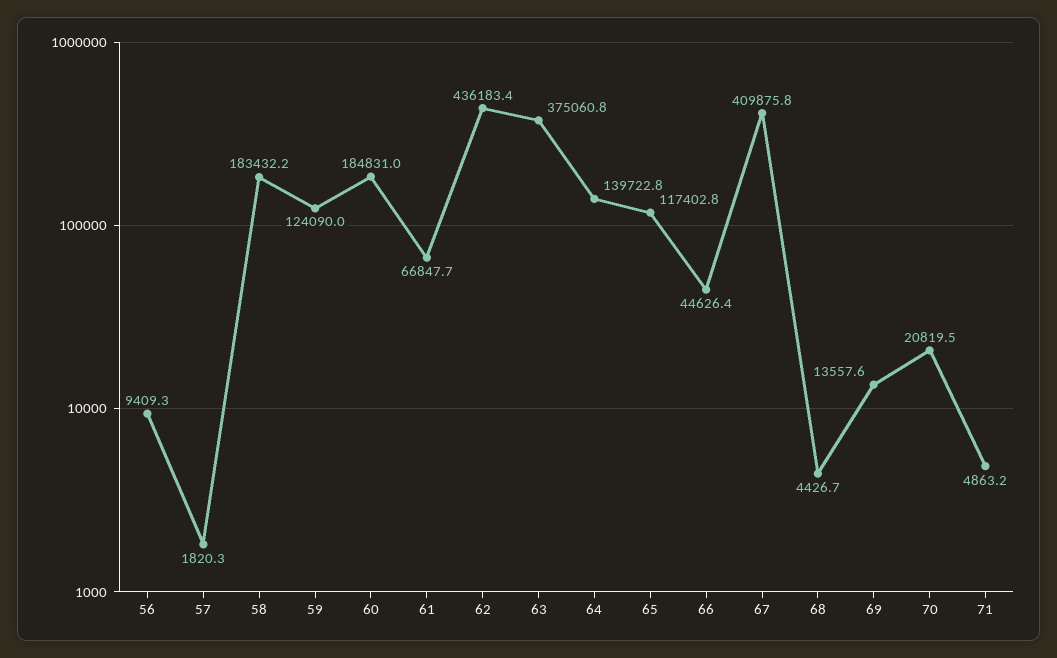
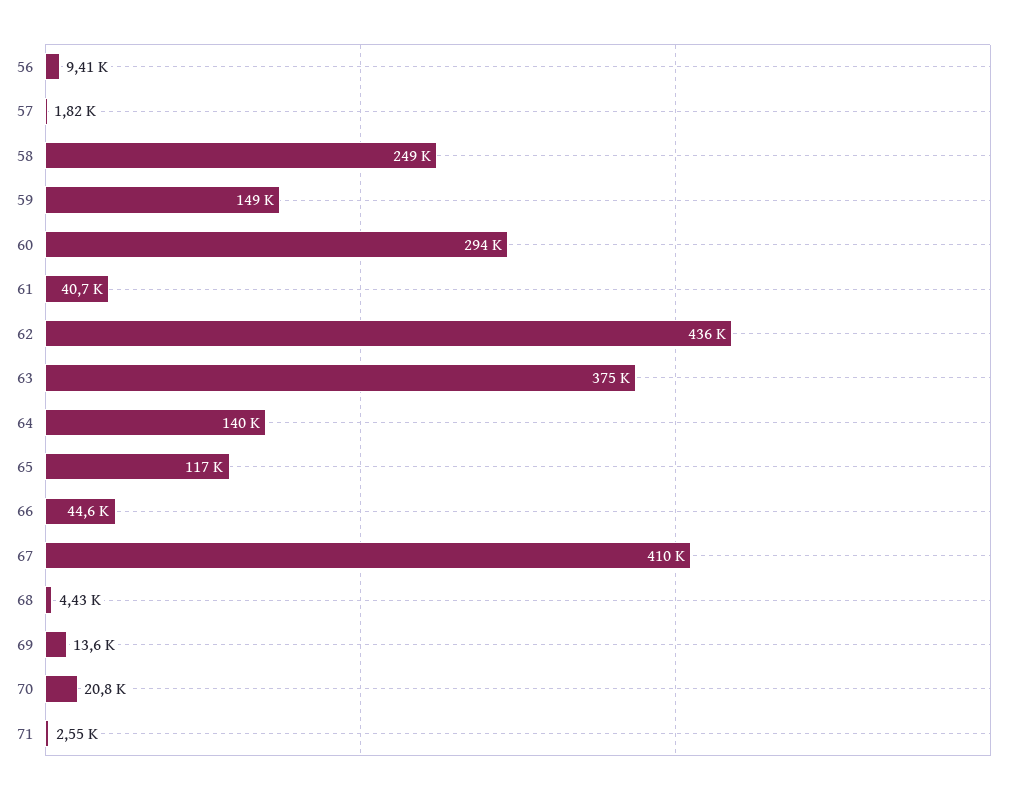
  {
    "56": 9409.3,
    "57": 1820.3,
-   "58": 183432.2,
+   "58": 249000,
-   "59": 124090,
+   "59": 149000,
-   "60": 184831,
+   "60": 294000,
-   "61": 66847.7,
+   "61": 40700,
    "62": 436183.4,
    "63": 375060.8,
    "64": 139722.8,
    "65": 117402.8,
    "66": 44626.4,
    "67": 409875.8,
    "68": 4426.7,
    "69": 13557.6,
    "70": 20819.5,
-   "71": 4863.2
+   "71": 2550
  }

